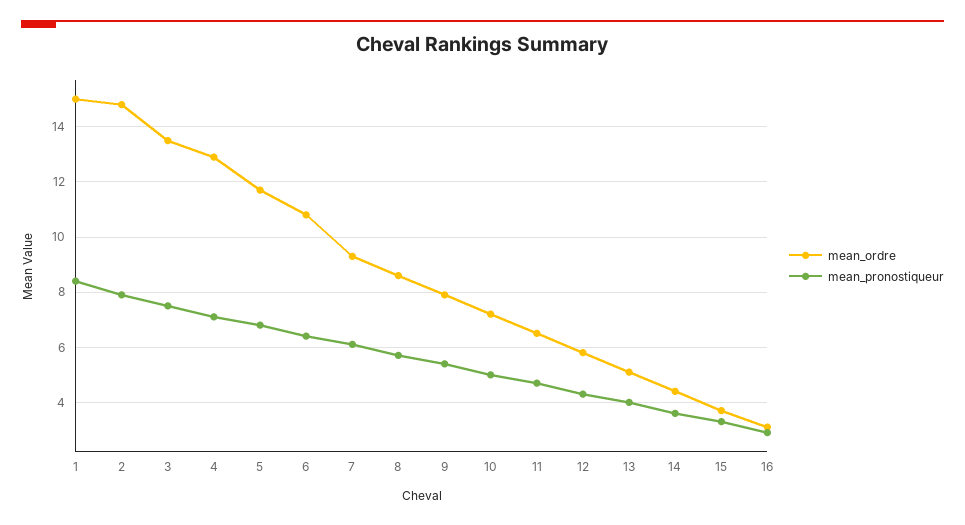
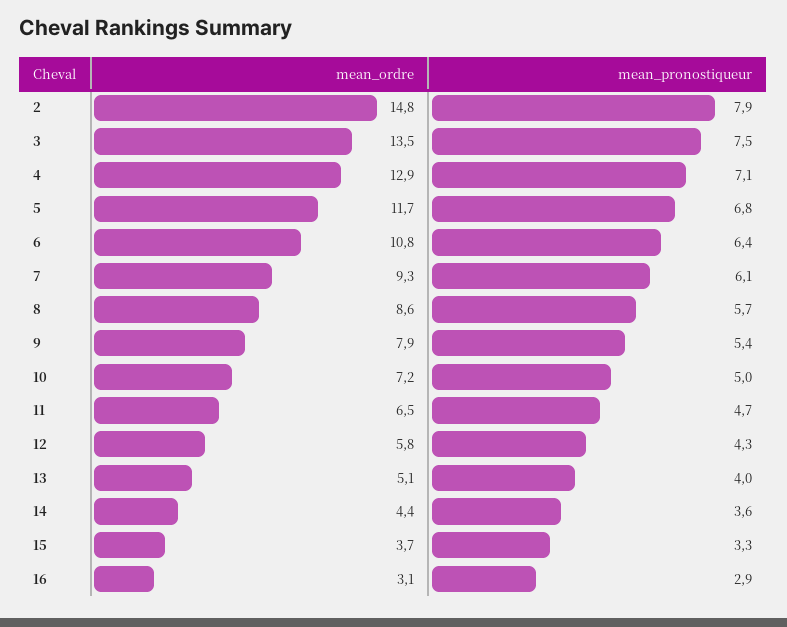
  {
    "mean_ordre": {
-     "1": 15,
      "2": 14.8,
      "3": 13.5,
      "4": 12.9,
      "5": 11.7,
      "6": 10.8,
      "7": 9.3,
      "8": 8.6,
      "9": 7.9,
      "10": 7.2,
      "11": 6.5,
      "12": 5.8,
      "13": 5.1,
      "14": 4.4,
      "15": 3.7,
      "16": 3.1
    },
    "mean_pronostiqueur": {
-     "1": 8.5,
      "2": 7.9,
      "3": 7.5,
      "4": 7.1,
      "5": 6.8,
      "6": 6.4,
      "7": 6.1,
      "8": 5.7,
      "9": 5.4,
      "10": 5,
      "11": 4.7,
      "12": 4.3,
      "13": 4,
      "14": 3.6,
      "15": 3.3,
      "16": 2.9
    }
  }

